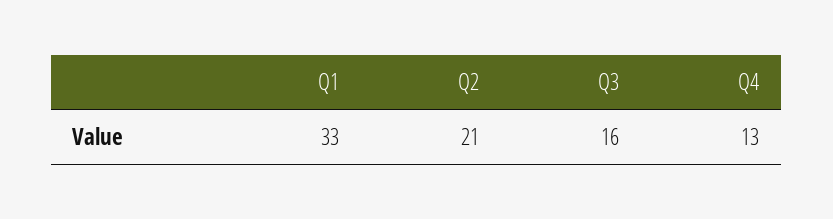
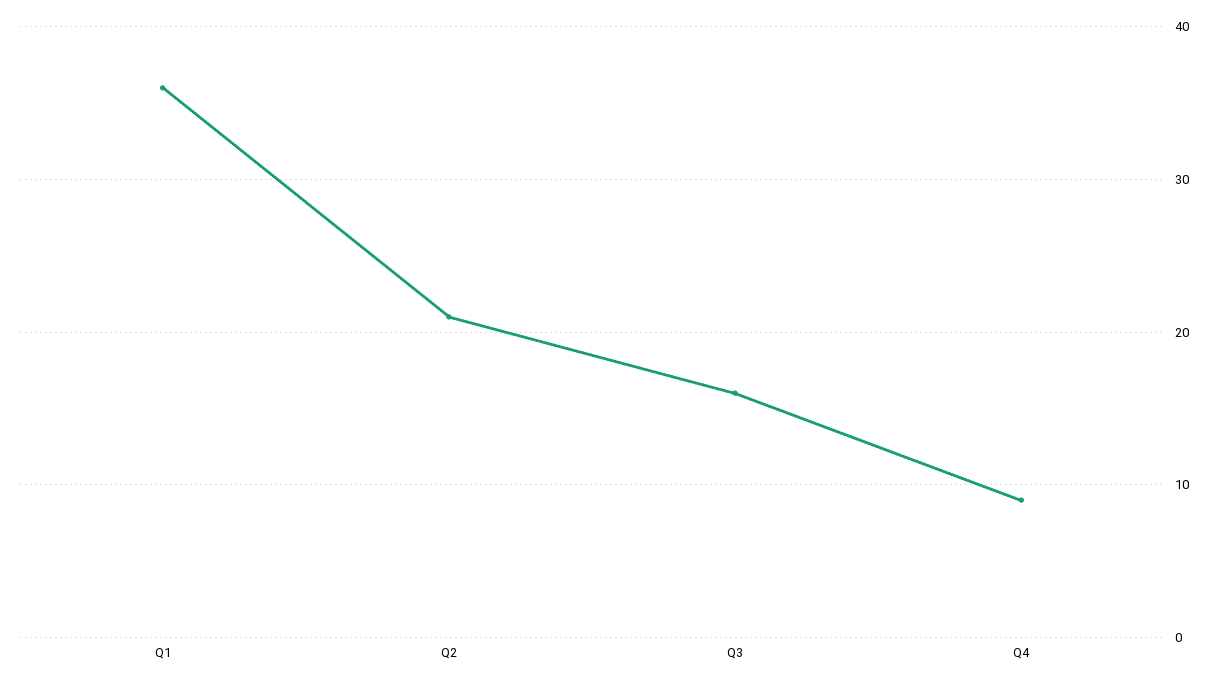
  {
-   "Q1": 33,
+   "Q1": 36,
    "Q2": 21,
    "Q3": 16,
-   "Q4": 13
+   "Q4": 9
  }

